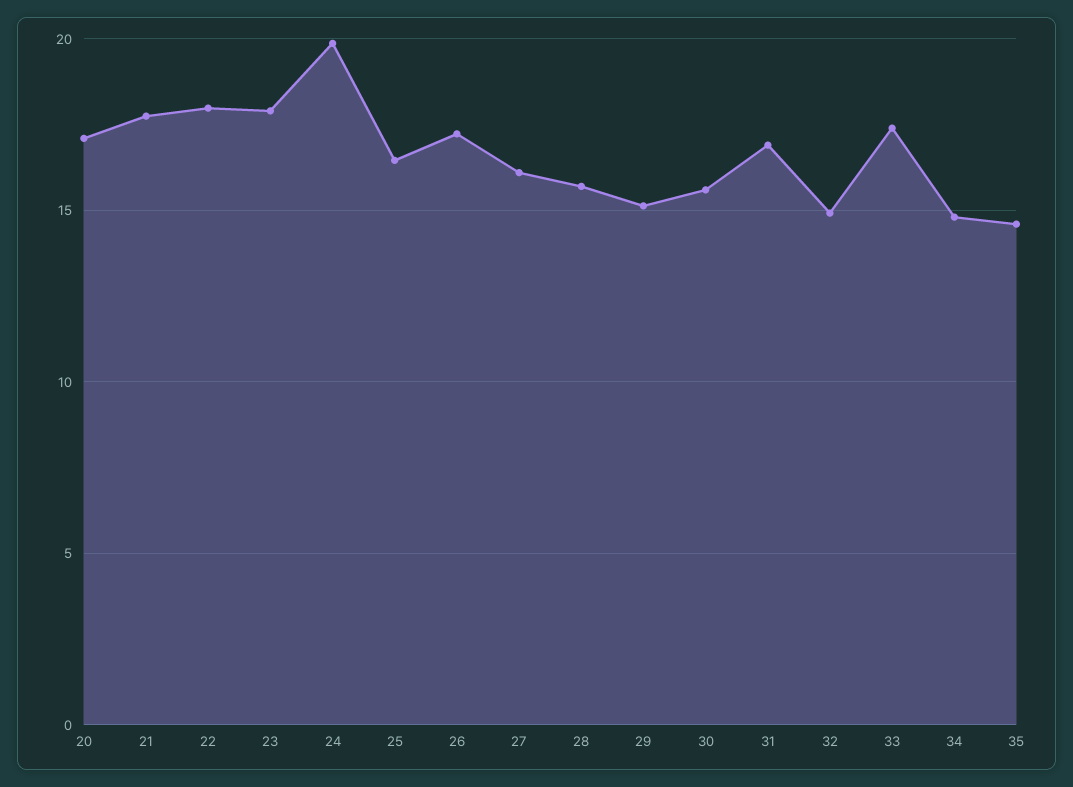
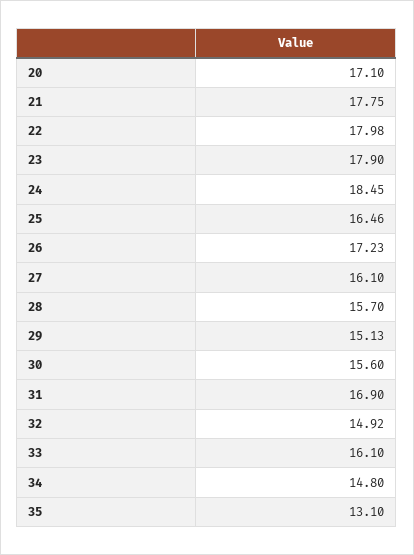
  {
    "20": 17.1,
    "21": 17.75,
    "22": 17.98,
    "23": 17.9,
-   "24": 20,
+   "24": 18.45,
    "25": 16.46,
    "26": 17.23,
    "27": 16.1,
    "28": 15.7,
    "29": 15.13,
    "30": 15.6,
    "31": 16.9,
    "32": 14.92,
-   "33": 17.5,
+   "33": 16.1,
    "34": 14.8,
-   "35": 14.5
+   "35": 13.1
  }

